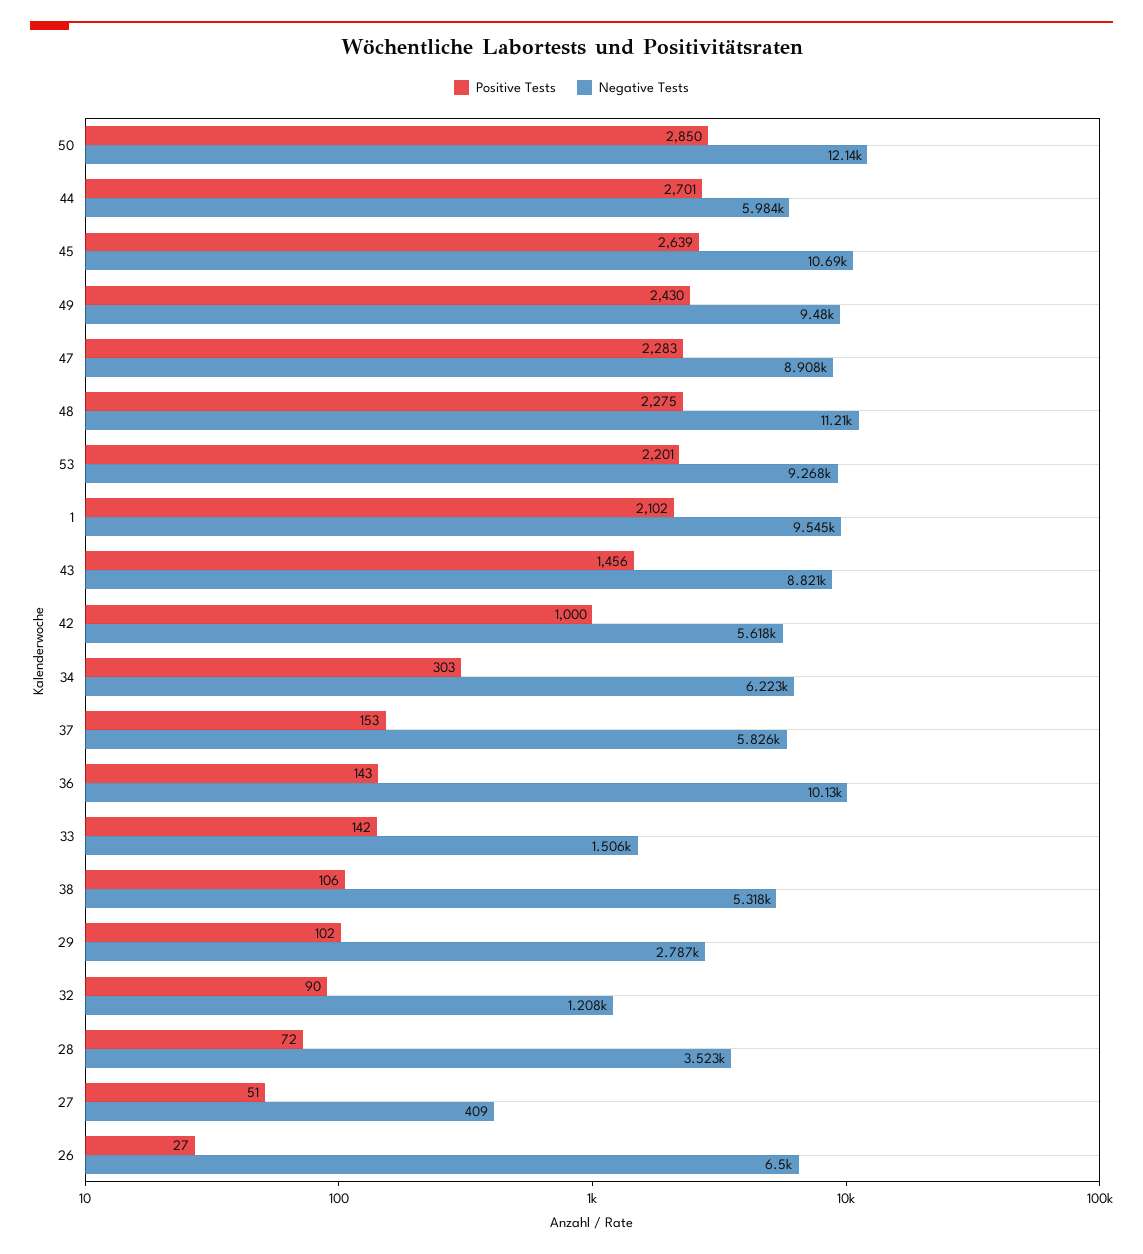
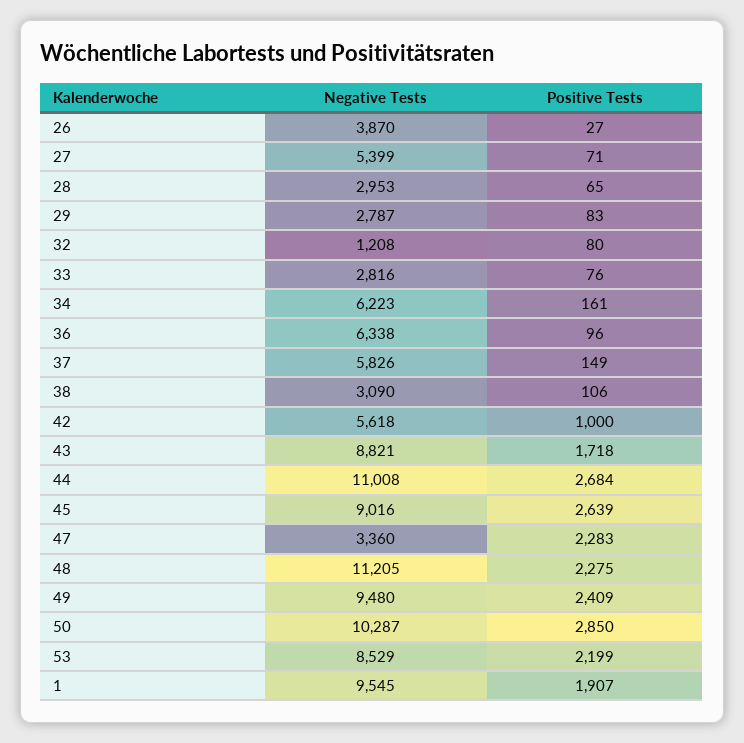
  {
    "Positive Tests": {
      "50": 2850,
-     "44": 2701,
+     "44": 2684,
      "45": 2639,
-     "49": 2430,
+     "49": 2409,
      "47": 2283,
      "48": 2275,
-     "53": 2201,
+     "53": 2199,
-     "1": 2102,
+     "1": 1907,
-     "43": 1456,
+     "43": 1718,
      "42": 1000,
-     "34": 303,
+     "34": 161,
-     "37": 153,
+     "37": 149,
-     "36": 143,
+     "36": 96,
-     "33": 142,
+     "33": 76,
      "38": 106,
-     "29": 102,
+     "29": 83,
-     "32": 90,
+     "32": 80,
-     "28": 72,
+     "28": 65,
-     "27": 51,
+     "27": 71,
      "26": 27
    },
    "Negative Tests": {
-     "50": 12140,
+     "50": 10287,
-     "44": 5984,
+     "44": 11008,
-     "45": 10690,
+     "45": 9016,
      "49": 9480,
-     "47": 8908,
+     "47": 3360,
      "48": 11205,
-     "53": 9268,
+     "53": 8529,
      "1": 9545,
      "43": 8821,
      "42": 5618,
      "34": 6223,
      "37": 5826,
-     "36": 10130,
+     "36": 6338,
-     "33": 1506,
+     "33": 2816,
-     "38": 5318,
+     "38": 3090,
      "29": 2787,
      "32": 1208,
-     "28": 3523,
+     "28": 2953,
-     "27": 409,
+     "27": 5399,
-     "26": 6500
+     "26": 3870
    }
  }

